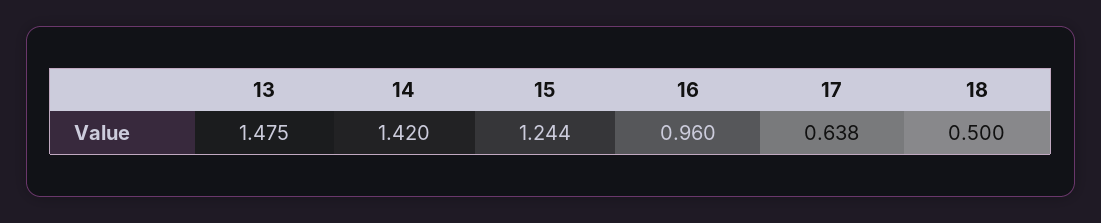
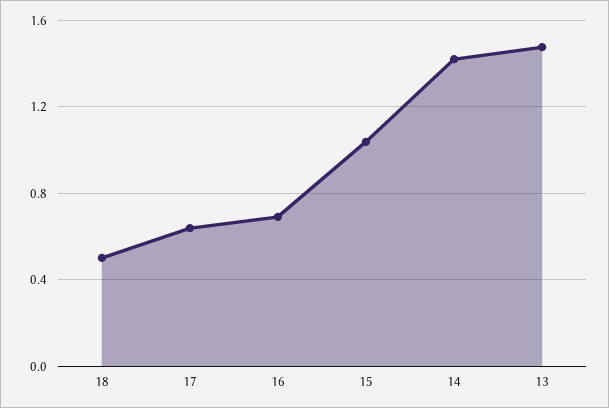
  {
    "13": 1.475,
    "14": 1.42,
-   "15": 1.244,
+   "15": 1.05,
-   "16": 0.96,
+   "16": 0.7,
    "17": 0.638,
    "18": 0.5
  }

